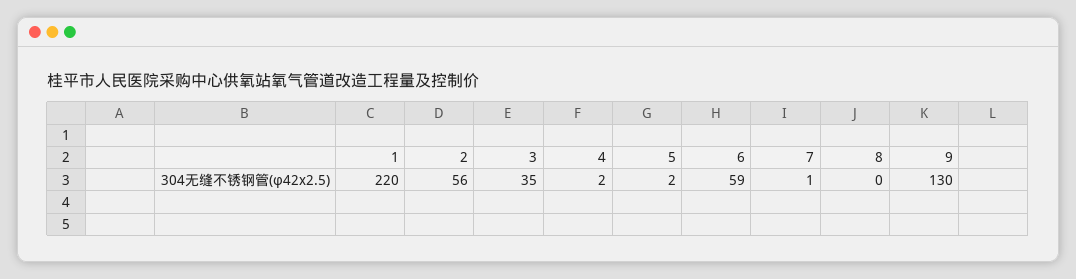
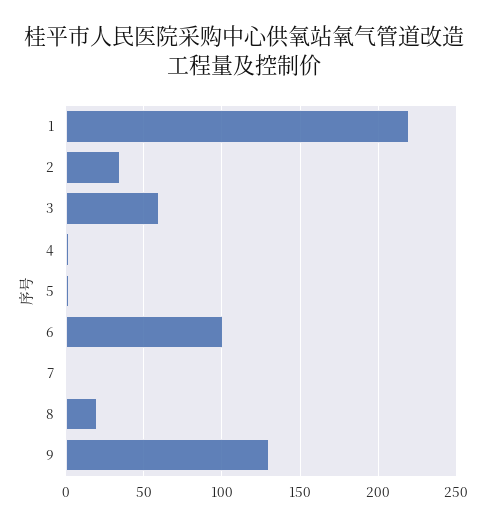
  {
    "1": 220,
-   "2": 56,
+   "2": 35,
-   "3": 35,
+   "3": 60,
    "4": 2,
    "5": 2,
-   "6": 59,
+   "6": 100,
    "7": 1,
-   "8": 0,
+   "8": 20,
    "9": 130
  }

